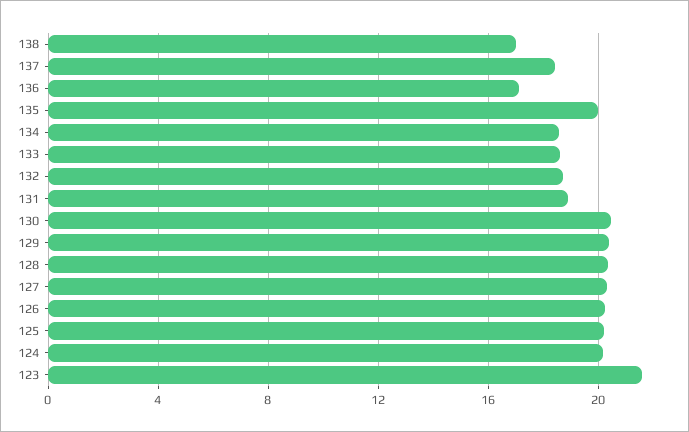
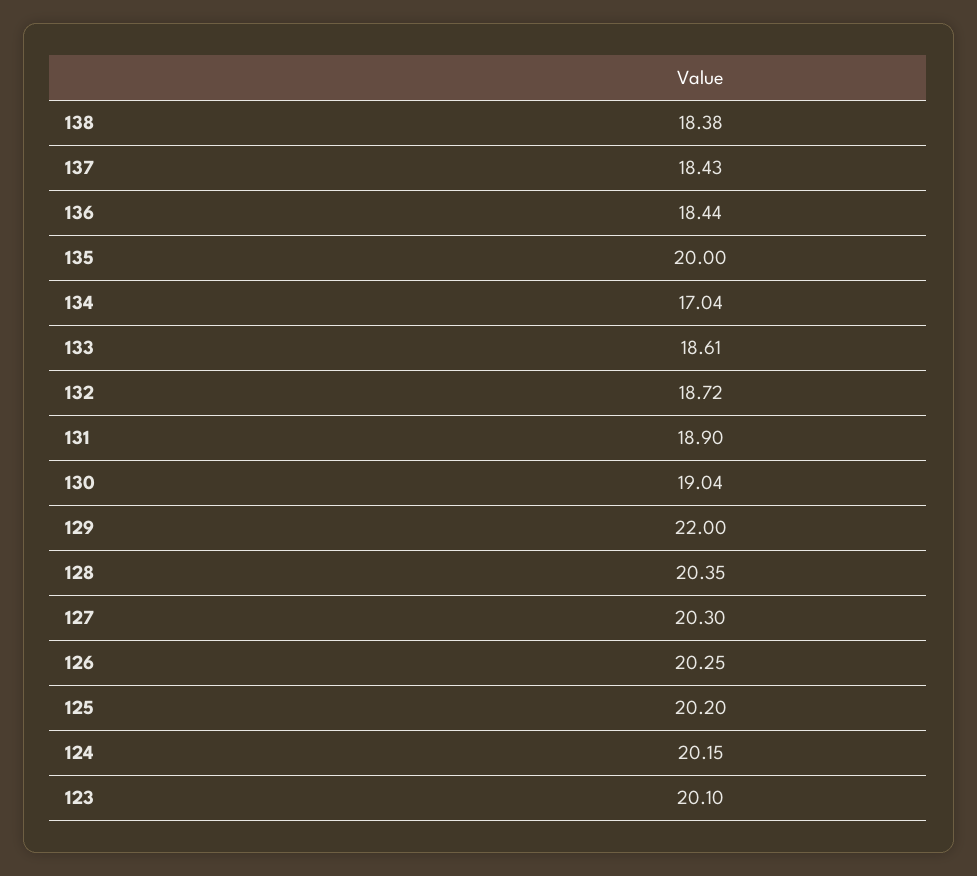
  {
-   "138": 17,
+   "138": 18.38,
    "137": 18.43,
-   "136": 17,
+   "136": 18.44,
    "135": 20,
-   "134": 18.5,
+   "134": 17.04,
    "133": 18.61,
    "132": 18.72,
    "131": 18.9,
-   "130": 20.5,
+   "130": 19.04,
-   "129": 20.5,
+   "129": 22,
    "128": 20.35,
    "127": 20.3,
    "126": 20.25,
    "125": 20.2,
    "124": 20.15,
-   "123": 21.5
+   "123": 20.1
  }

